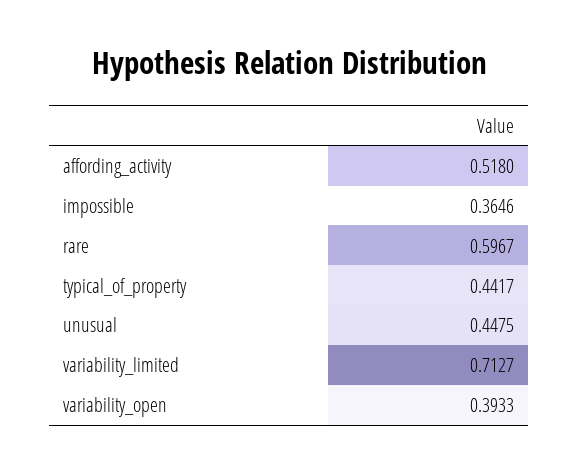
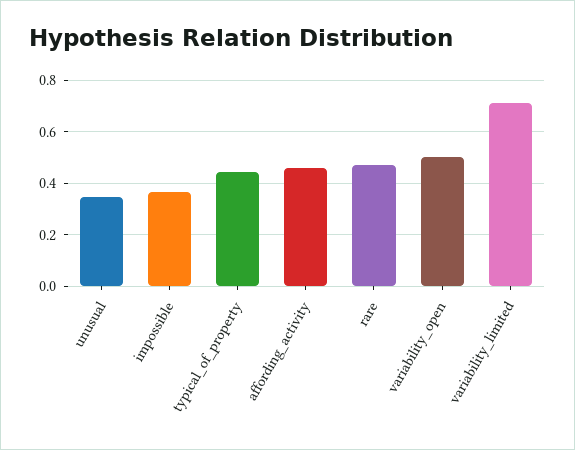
  {
-   "affording_activity": 0.518,
+   "affording_activity": 0.45,
    "impossible": 0.3646,
-   "rare": 0.5967,
+   "rare": 0.475,
    "typical_of_property": 0.4417,
-   "unusual": 0.4475,
+   "unusual": 0.35,
    "variability_limited": 0.7127,
-   "variability_open": 0.3933
+   "variability_open": 0.5
  }

